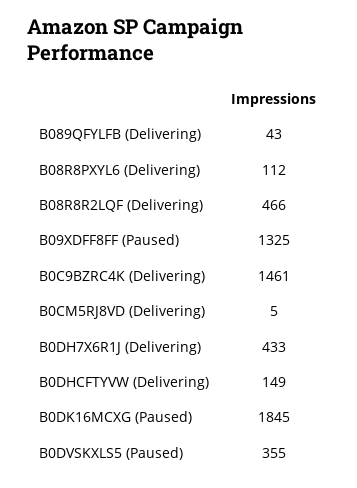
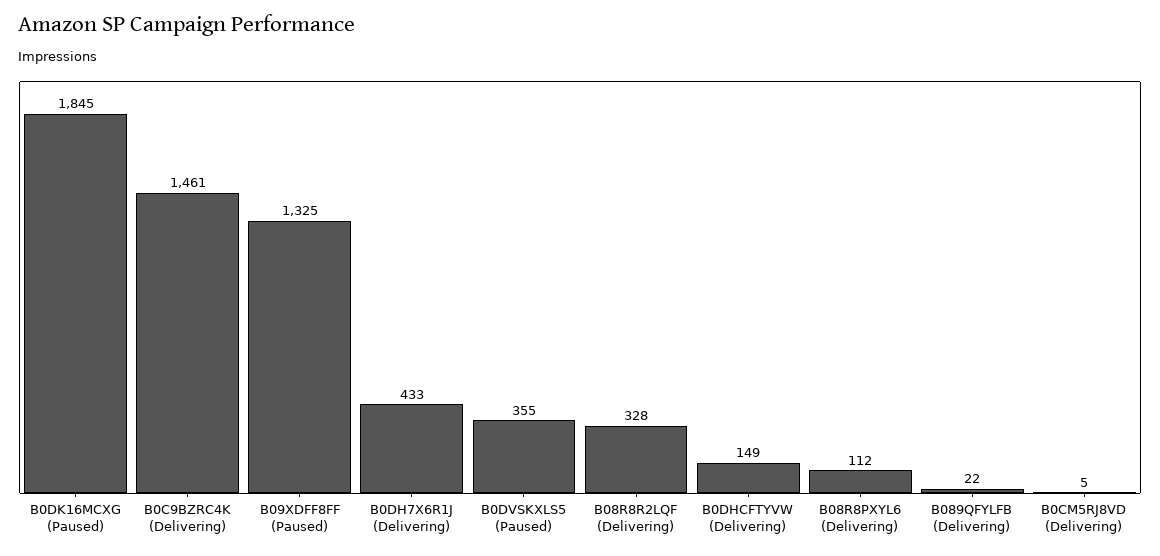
  {
-   "B089QFYLFB (Delivering)": 43,
+   "B089QFYLFB (Delivering)": 22,
    "B08R8PXYL6 (Delivering)": 112,
-   "B08R8R2LQF (Delivering)": 466,
+   "B08R8R2LQF (Delivering)": 328,
    "B09XDFF8FF (Paused)": 1325,
    "B0C9BZRC4K (Delivering)": 1461,
    "B0CM5RJ8VD (Delivering)": 5,
    "B0DH7X6R1J (Delivering)": 433,
    "B0DHCFTYVW (Delivering)": 149,
    "B0DK16MCXG (Paused)": 1845,
    "B0DVSKXLS5 (Paused)": 355
  }

